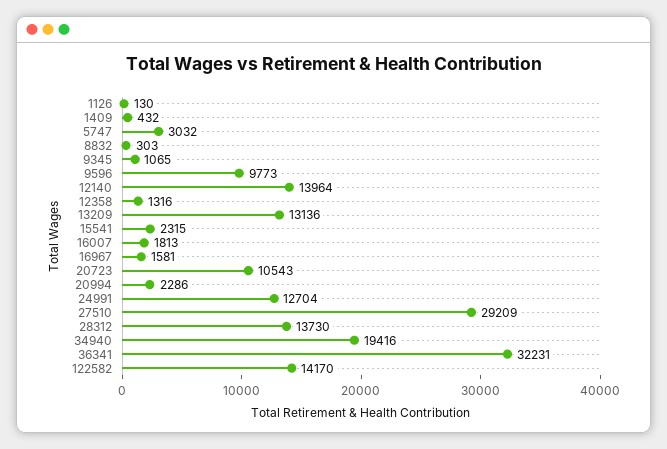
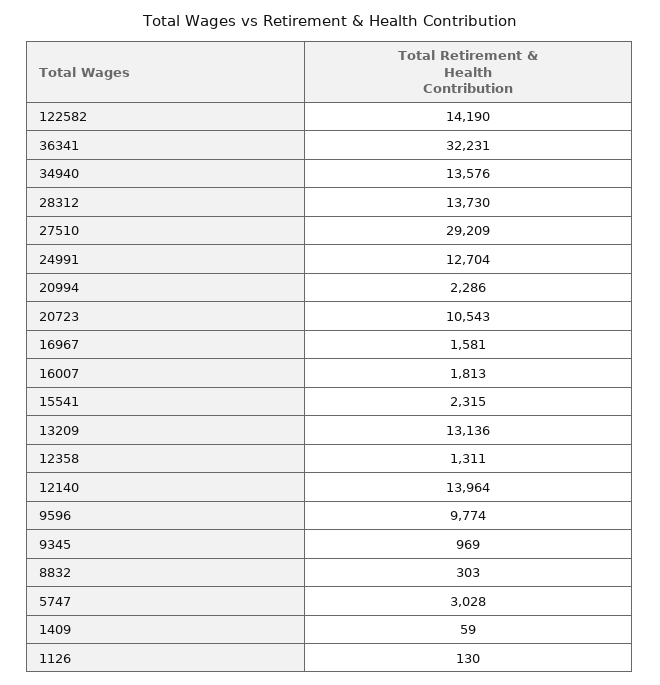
  {
    "1126": 130,
-   "1409": 432,
+   "1409": 59,
-   "5747": 3032,
+   "5747": 3028,
    "8832": 303,
-   "9345": 1065,
+   "9345": 969,
-   "9596": 9773,
+   "9596": 9774,
    "12140": 13964,
-   "12358": 1316,
+   "12358": 1311,
    "13209": 13136,
    "15541": 2315,
    "16007": 1813,
    "16967": 1581,
    "20723": 10543,
    "20994": 2286,
    "24991": 12704,
    "27510": 29209,
    "28312": 13730,
-   "34940": 19416,
+   "34940": 13576,
    "36341": 32231,
-   "122582": 14170
+   "122582": 14190
  }

